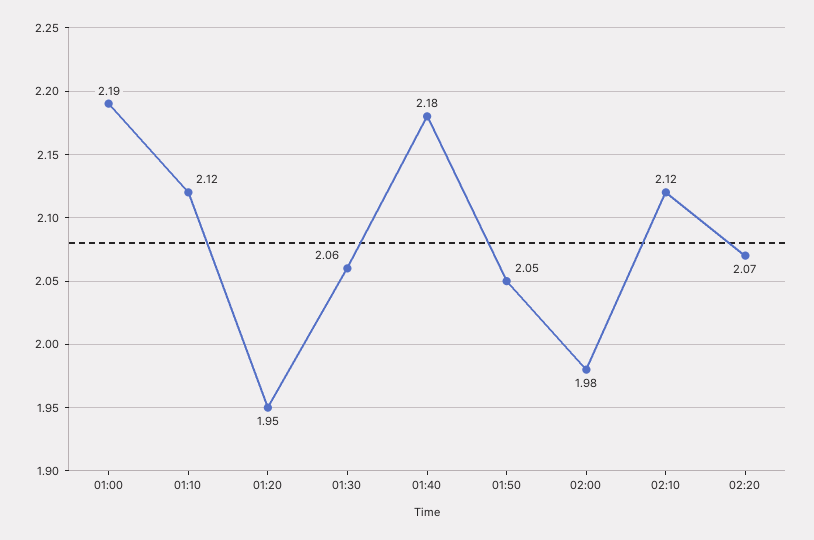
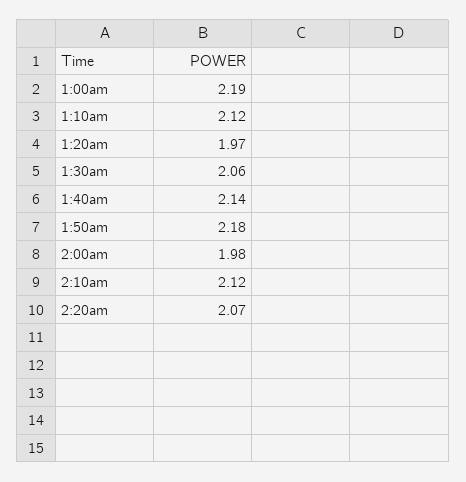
  {
    "01:00": 2.19,
    "01:10": 2.12,
-   "01:20": 1.95,
+   "01:20": 1.97,
    "01:30": 2.06,
-   "01:40": 2.18,
+   "01:40": 2.14,
-   "01:50": 2.05,
+   "01:50": 2.18,
    "02:00": 1.98,
    "02:10": 2.12,
    "02:20": 2.07
  }

